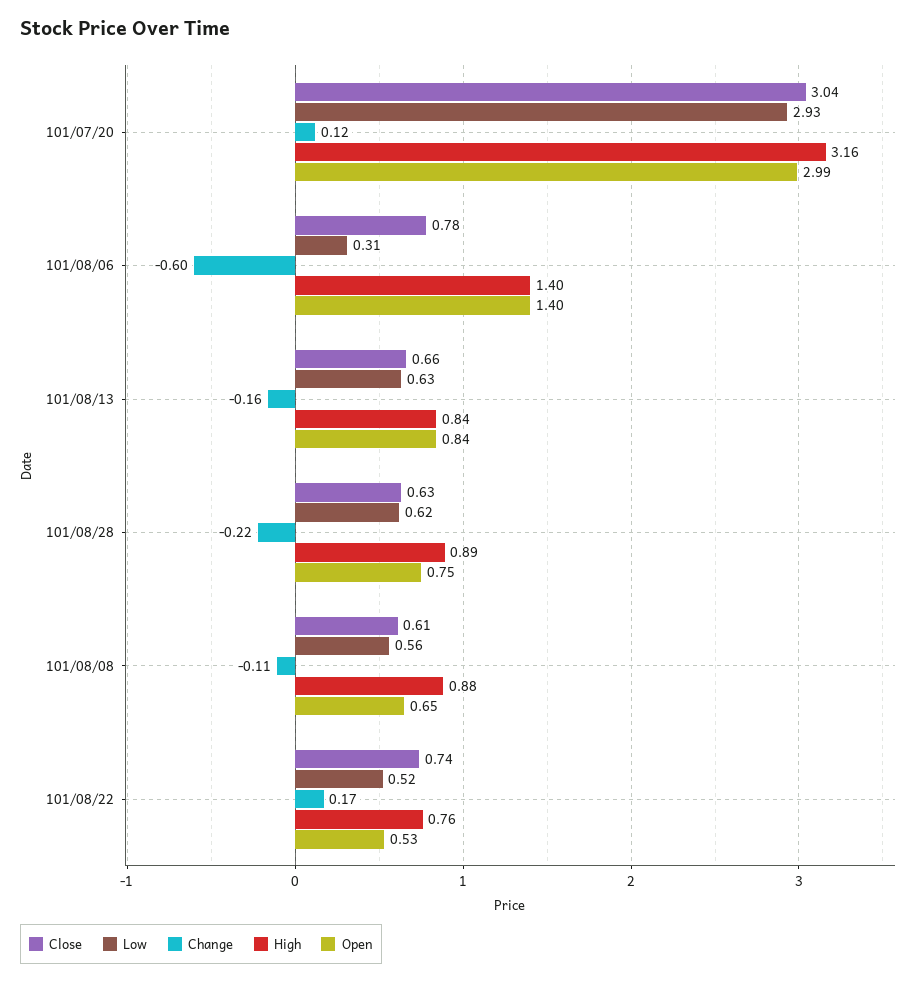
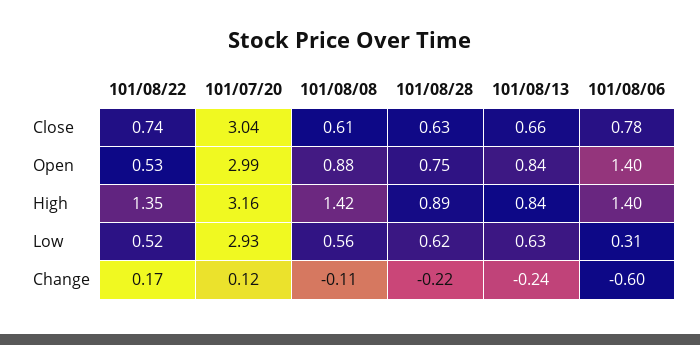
  {
    "Close": {
      "101/07/20": 3.04,
      "101/08/06": 0.78,
      "101/08/13": 0.66,
      "101/08/28": 0.63,
      "101/08/08": 0.61,
      "101/08/22": 0.74
    },
    "Low": {
      "101/07/20": 2.93,
      "101/08/06": 0.31,
      "101/08/13": 0.63,
      "101/08/28": 0.62,
      "101/08/08": 0.56,
      "101/08/22": 0.52
    },
    "Change": {
      "101/07/20": 0.12,
      "101/08/06": -0.6,
-     "101/08/13": -0.16,
+     "101/08/13": -0.24,
      "101/08/28": -0.22,
      "101/08/08": -0.11,
      "101/08/22": 0.17
    },
    "High": {
      "101/07/20": 3.16,
      "101/08/06": 1.4,
      "101/08/13": 0.84,
      "101/08/28": 0.89,
-     "101/08/08": 0.88,
+     "101/08/08": 1.42,
-     "101/08/22": 0.76
+     "101/08/22": 1.35
    },
    "Open": {
      "101/07/20": 2.99,
      "101/08/06": 1.4,
      "101/08/13": 0.84,
      "101/08/28": 0.75,
-     "101/08/08": 0.65,
+     "101/08/08": 0.88,
      "101/08/22": 0.53
    }
  }

